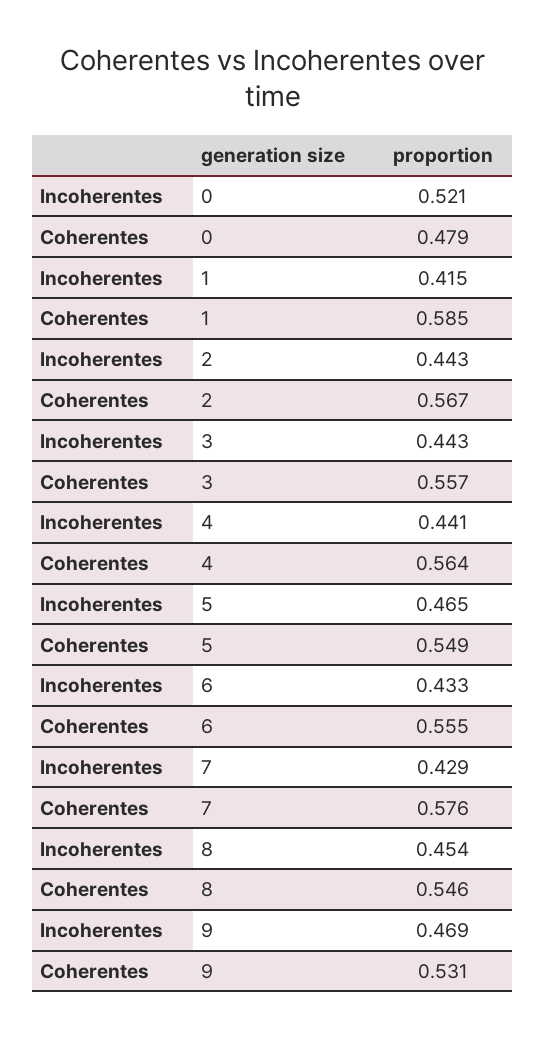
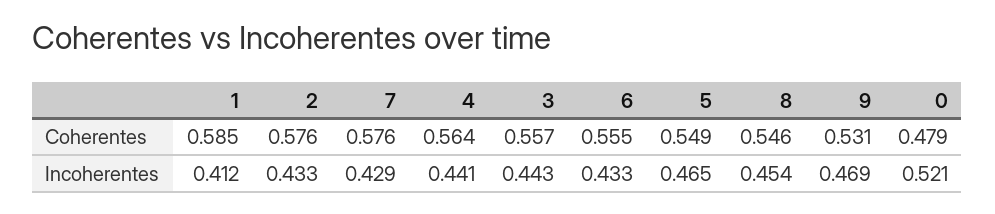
  {
    "Incoherentes": {
      "0": 0.521,
-     "1": 0.415,
+     "1": 0.412,
-     "2": 0.443,
+     "2": 0.433,
      "3": 0.443,
      "4": 0.441,
      "5": 0.465,
      "6": 0.433,
      "7": 0.429,
      "8": 0.454,
      "9": 0.469
    },
    "Coherentes": {
      "0": 0.479,
      "1": 0.585,
-     "2": 0.567,
+     "2": 0.576,
      "3": 0.557,
      "4": 0.564,
      "5": 0.549,
      "6": 0.555,
      "7": 0.576,
      "8": 0.546,
      "9": 0.531
    }
  }

